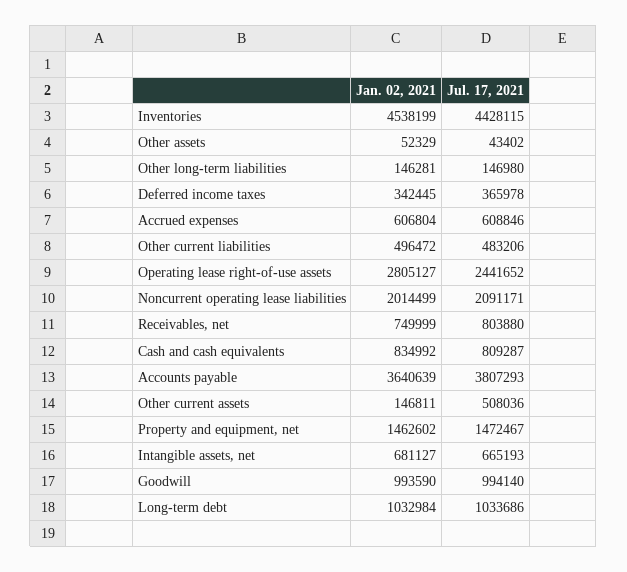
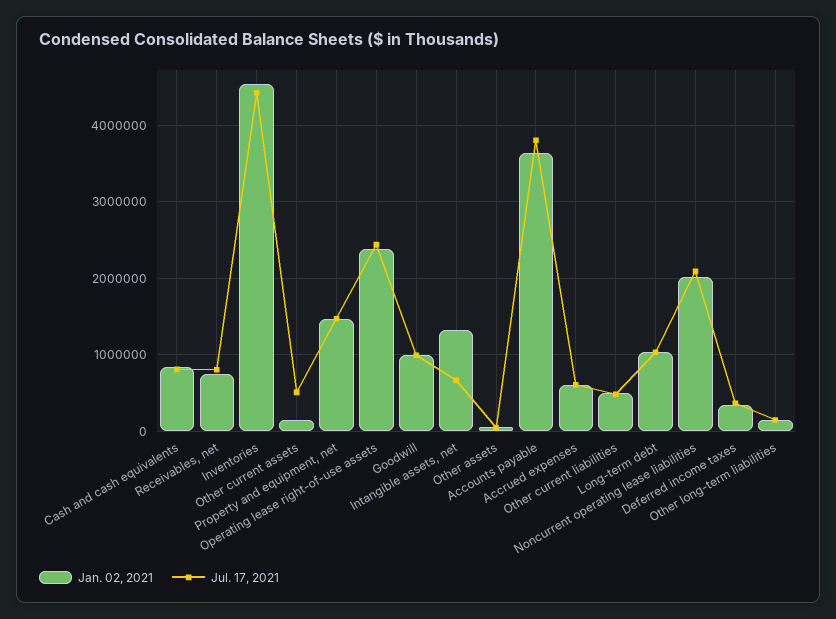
  {
    "Jan. 02, 2021": {
      "Inventories": 4538199,
      "Other assets": 52329,
      "Other long-term liabilities": 146281,
      "Deferred income taxes": 342445,
      "Accrued expenses": 606804,
      "Other current liabilities": 496472,
-     "Operating lease right-of-use assets": 2805127,
+     "Operating lease right-of-use assets": 2400000,
      "Noncurrent operating lease liabilities": 2014499,
      "Receivables, net": 749999,
      "Cash and cash equivalents": 834992,
      "Accounts payable": 3640639,
      "Other current assets": 146811,
      "Property and equipment, net": 1462602,
-     "Intangible assets, net": 681127,
+     "Intangible assets, net": 1300000,
      "Goodwill": 993590,
      "Long-term debt": 1032984
    },
    "Jul. 17, 2021": {
      "Inventories": 4428115,
      "Other assets": 43402,
      "Other long-term liabilities": 146980,
      "Deferred income taxes": 365978,
      "Accrued expenses": 608846,
      "Other current liabilities": 483206,
      "Operating lease right-of-use assets": 2441652,
      "Noncurrent operating lease liabilities": 2091171,
      "Receivables, net": 803880,
      "Cash and cash equivalents": 809287,
      "Accounts payable": 3807293,
      "Other current assets": 508036,
      "Property and equipment, net": 1472467,
      "Intangible assets, net": 665193,
      "Goodwill": 994140,
      "Long-term debt": 1033686
    }
  }

